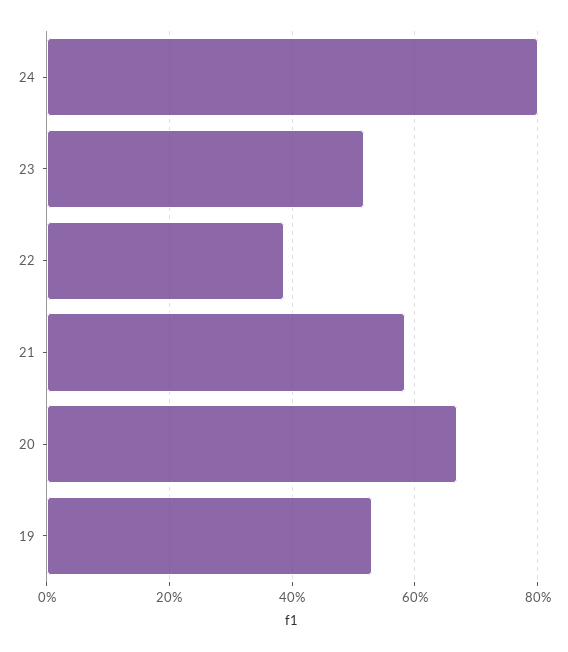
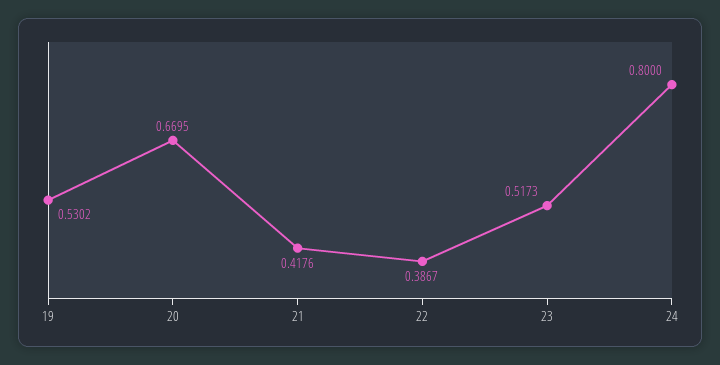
  {
    "24": 0.8,
    "23": 0.5173,
    "22": 0.3867,
-   "21": 0.58,
+   "21": 0.4176,
    "20": 0.6695,
    "19": 0.5302
  }

